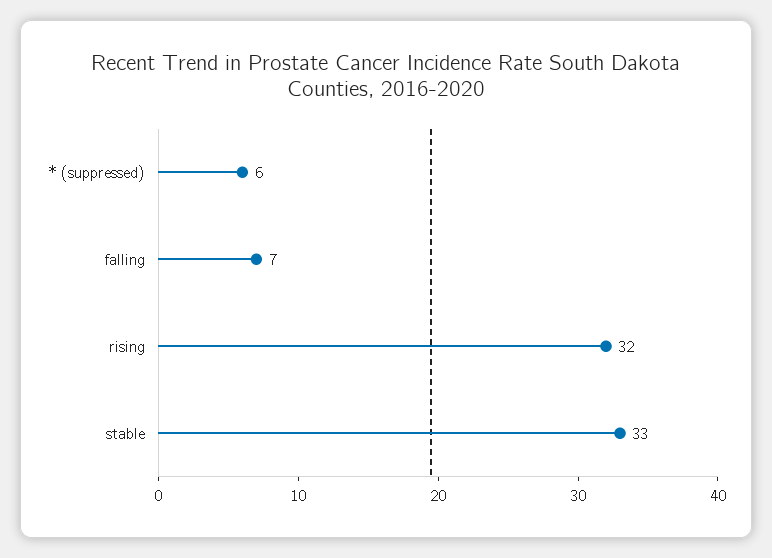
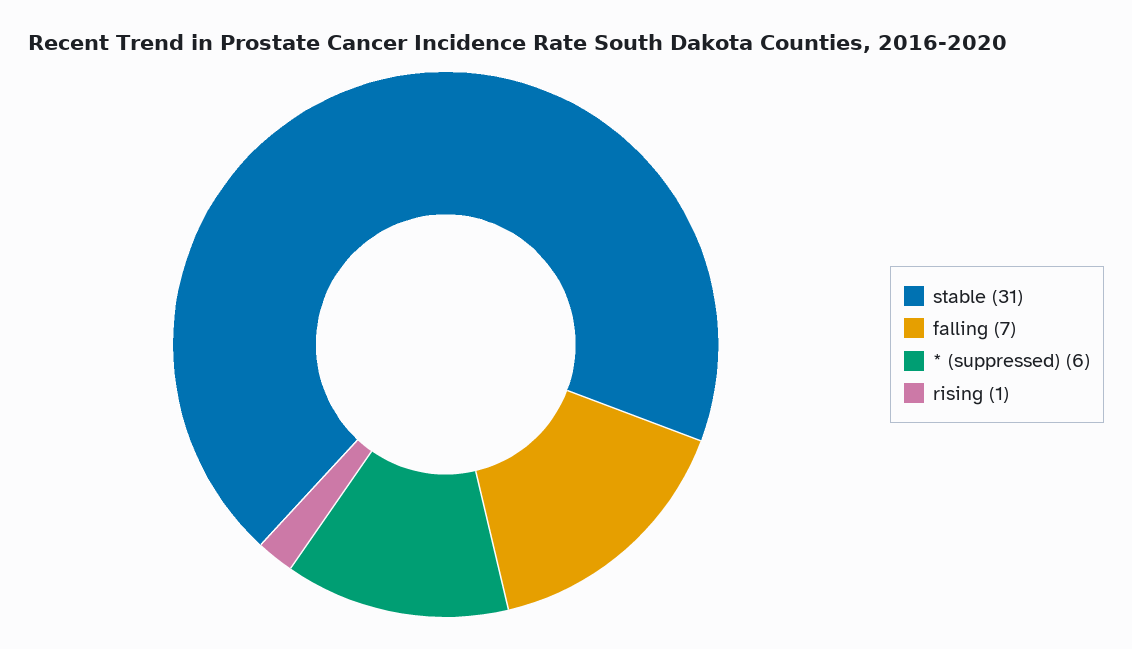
  {
    "* (suppressed)": 6,
    "falling": 7,
-   "rising": 32,
+   "rising": 1,
-   "stable": 33
+   "stable": 31
  }

